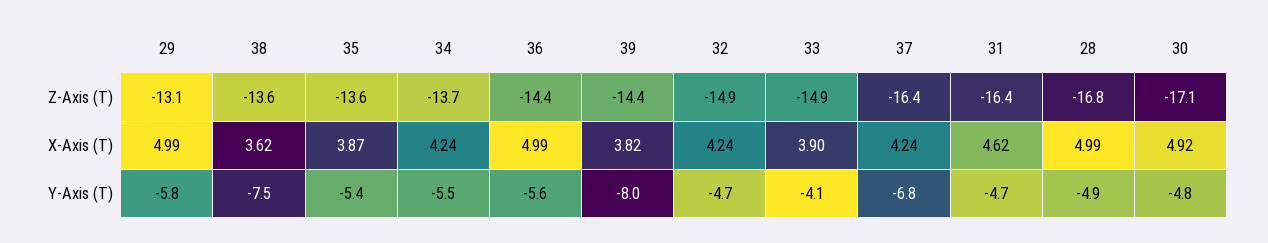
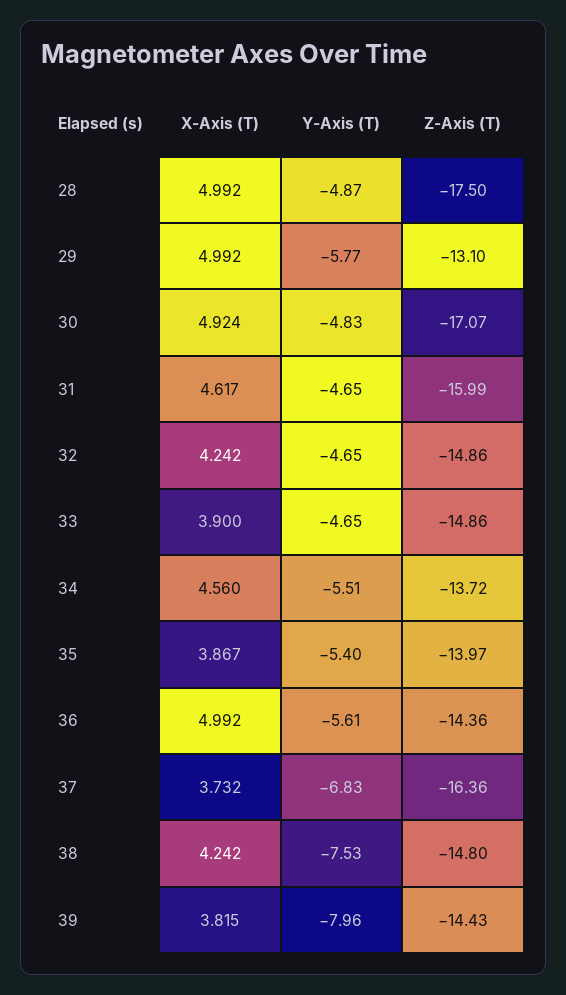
  {
    "29": {
      "Z-Axis (T)": -13.1,
      "X-Axis (T)": 4.992,
      "Y-Axis (T)": -5.77
    },
    "38": {
-     "Z-Axis (T)": -13.6,
+     "Z-Axis (T)": -14.8,
-     "X-Axis (T)": 3.62,
+     "X-Axis (T)": 4.242,
      "Y-Axis (T)": -7.53
    },
    "35": {
-     "Z-Axis (T)": -13.6,
+     "Z-Axis (T)": -13.97,
      "X-Axis (T)": 3.867,
      "Y-Axis (T)": -5.4
    },
    "34": {
      "Z-Axis (T)": -13.72,
-     "X-Axis (T)": 4.24,
+     "X-Axis (T)": 4.56,
      "Y-Axis (T)": -5.51
    },
    "36": {
      "Z-Axis (T)": -14.36,
      "X-Axis (T)": 4.992,
      "Y-Axis (T)": -5.61
    },
    "39": {
      "Z-Axis (T)": -14.43,
      "X-Axis (T)": 3.815,
      "Y-Axis (T)": -7.96
    },
    "32": {
      "Z-Axis (T)": -14.86,
      "X-Axis (T)": 4.242,
      "Y-Axis (T)": -4.65
    },
    "33": {
      "Z-Axis (T)": -14.86,
      "X-Axis (T)": 3.9,
-     "Y-Axis (T)": -4.1
+     "Y-Axis (T)": -4.65
    },
    "37": {
      "Z-Axis (T)": -16.36,
-     "X-Axis (T)": 4.24,
+     "X-Axis (T)": 3.732,
      "Y-Axis (T)": -6.83
    },
    "31": {
-     "Z-Axis (T)": -16.4,
+     "Z-Axis (T)": -15.99,
      "X-Axis (T)": 4.617,
      "Y-Axis (T)": -4.65
    },
    "28": {
-     "Z-Axis (T)": -16.8,
+     "Z-Axis (T)": -17.5,
      "X-Axis (T)": 4.992,
      "Y-Axis (T)": -4.87
    },
    "30": {
      "Z-Axis (T)": -17.07,
      "X-Axis (T)": 4.924,
      "Y-Axis (T)": -4.83
    }
  }

